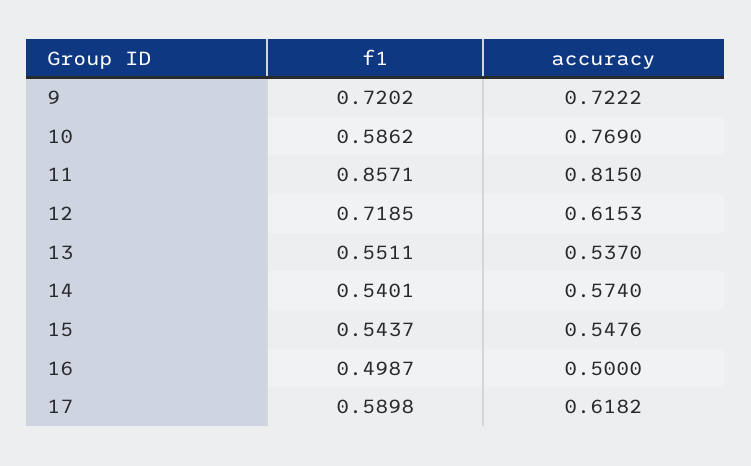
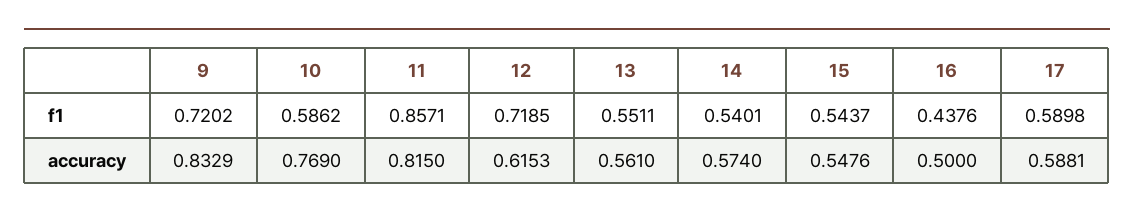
  {
    "f1": {
      "9": 0.7202,
      "10": 0.5862,
      "11": 0.8571,
      "12": 0.7185,
      "13": 0.5511,
      "14": 0.5401,
      "15": 0.5437,
-     "16": 0.4987,
+     "16": 0.4376,
      "17": 0.5898
    },
    "accuracy": {
-     "9": 0.7222,
+     "9": 0.8329,
      "10": 0.769,
      "11": 0.815,
      "12": 0.6153,
-     "13": 0.537,
+     "13": 0.561,
      "14": 0.574,
      "15": 0.5476,
      "16": 0.5,
-     "17": 0.6182
+     "17": 0.5881
    }
  }

